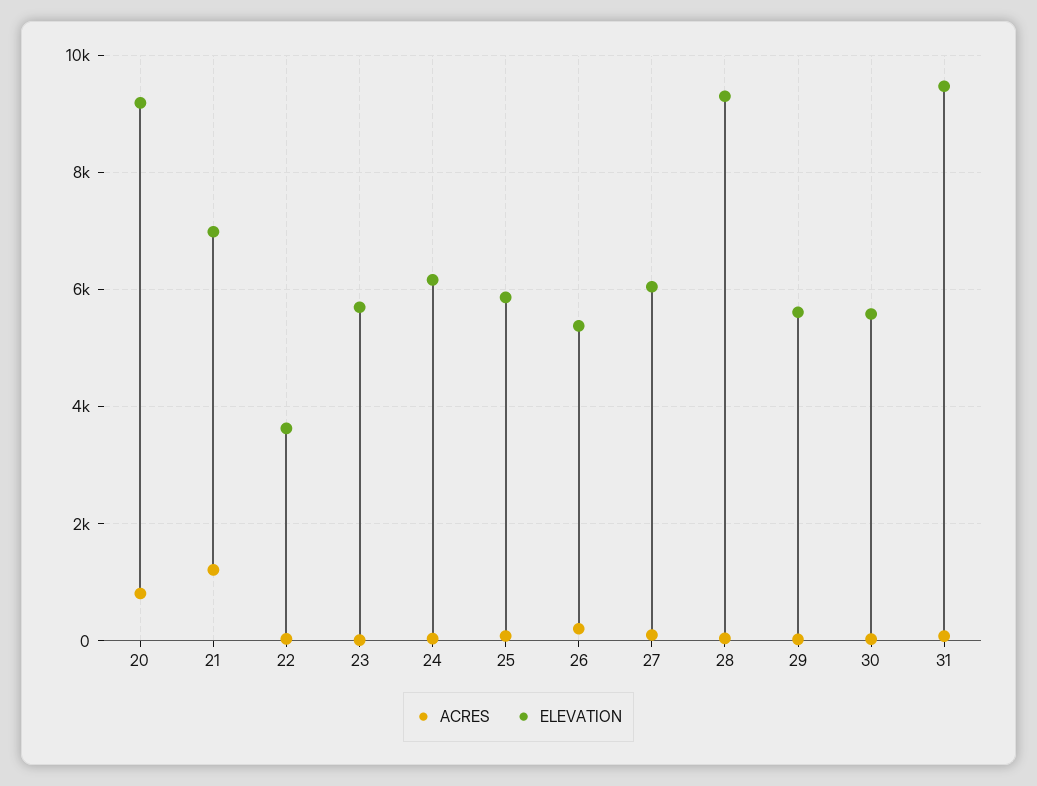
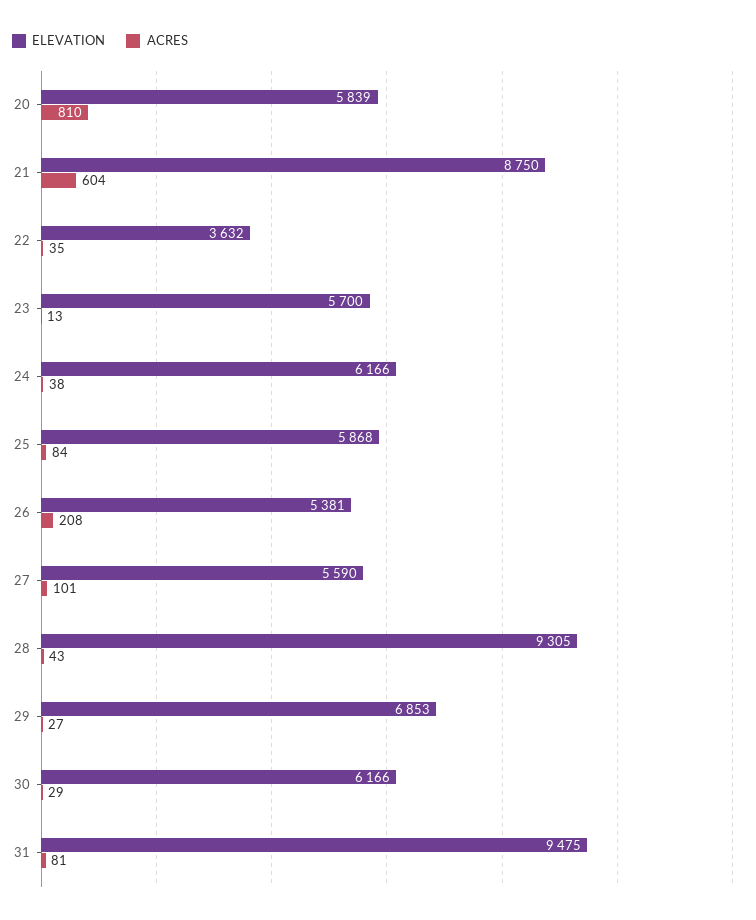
  {
    "ACRES": {
      "20": 810,
-     "21": 1200,
+     "21": 604,
      "22": 35,
      "23": 13,
      "24": 38,
      "25": 84,
      "26": 208,
      "27": 101,
      "28": 43,
      "29": 27,
      "30": 29,
      "31": 81
    },
    "ELEVATION": {
-     "20": 9200,
+     "20": 5839,
-     "21": 7000,
+     "21": 8750,
      "22": 3632,
      "23": 5700,
      "24": 6166,
      "25": 5868,
      "26": 5381,
-     "27": 6000,
+     "27": 5590,
      "28": 9305,
-     "29": 5600,
+     "29": 6853,
-     "30": 5600,
+     "30": 6166,
      "31": 9475
    }
  }

